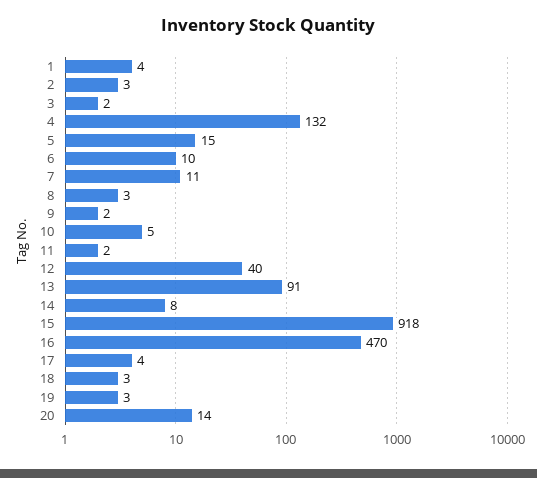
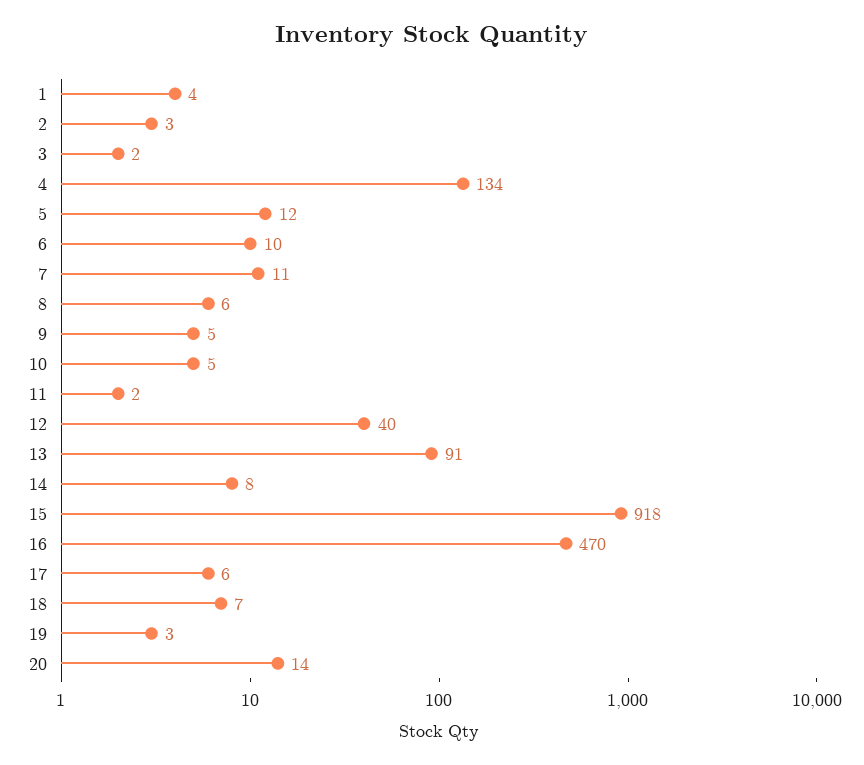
  {
    "1": 4,
    "2": 3,
    "3": 2,
-   "4": 132,
+   "4": 134,
-   "5": 15,
+   "5": 12,
    "6": 10,
    "7": 11,
-   "8": 3,
+   "8": 6,
-   "9": 2,
+   "9": 5,
    "10": 5,
    "11": 2,
    "12": 40,
    "13": 91,
    "14": 8,
    "15": 918,
    "16": 470,
-   "17": 4,
+   "17": 6,
-   "18": 3,
+   "18": 7,
    "19": 3,
    "20": 14
  }

